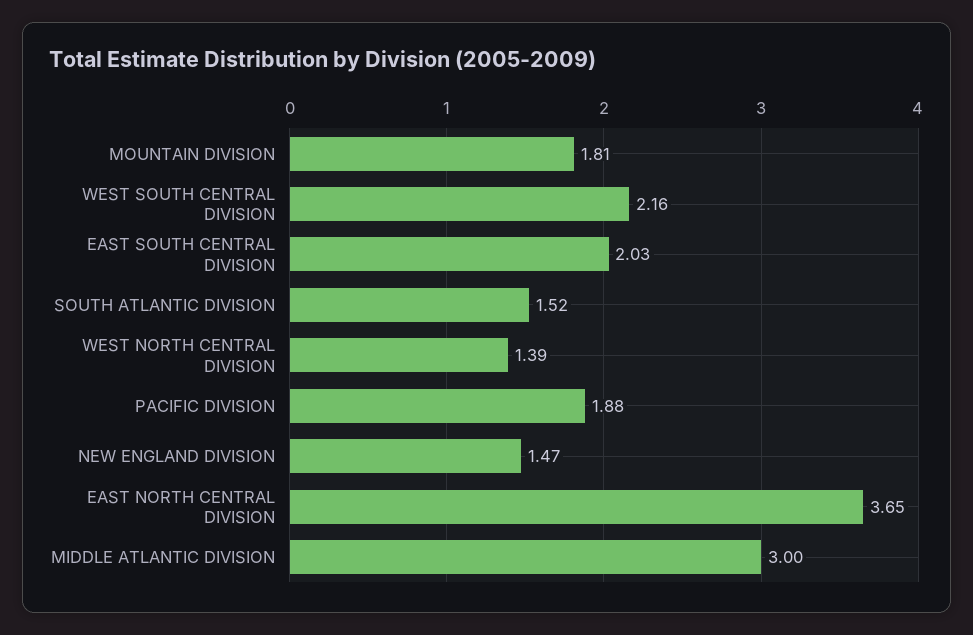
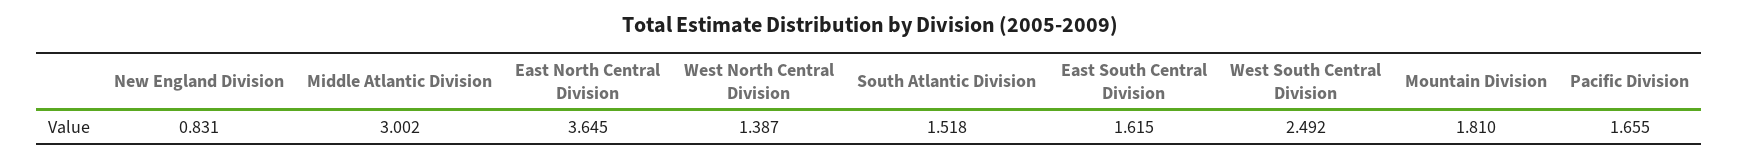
  {
    "MOUNTAIN DIVISION": 1.81,
-   "WEST SOUTH CENTRAL DIVISION": 2.16,
+   "WEST SOUTH CENTRAL DIVISION": 2.492,
-   "EAST SOUTH CENTRAL DIVISION": 2.03,
+   "EAST SOUTH CENTRAL DIVISION": 1.615,
    "SOUTH ATLANTIC DIVISION": 1.518,
    "WEST NORTH CENTRAL DIVISION": 1.387,
-   "PACIFIC DIVISION": 1.88,
+   "PACIFIC DIVISION": 1.655,
-   "NEW ENGLAND DIVISION": 1.47,
+   "NEW ENGLAND DIVISION": 0.831,
    "EAST NORTH CENTRAL DIVISION": 3.645,
    "MIDDLE ATLANTIC DIVISION": 3.002
  }

